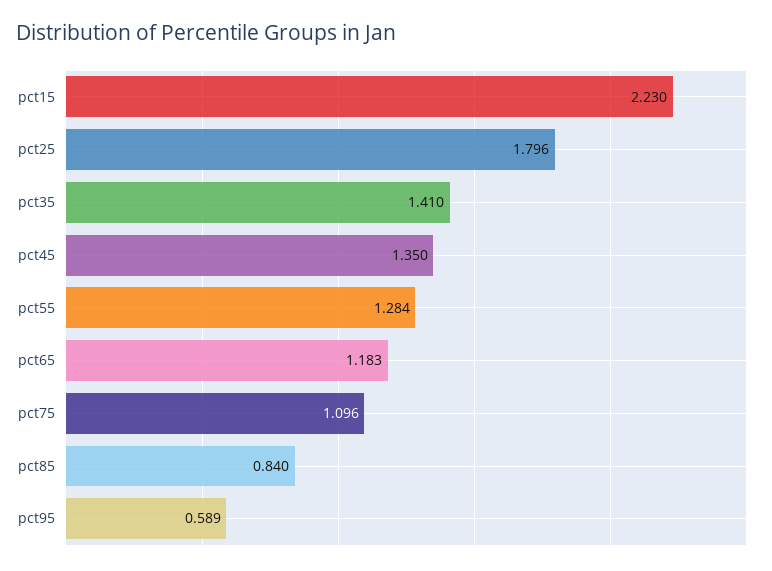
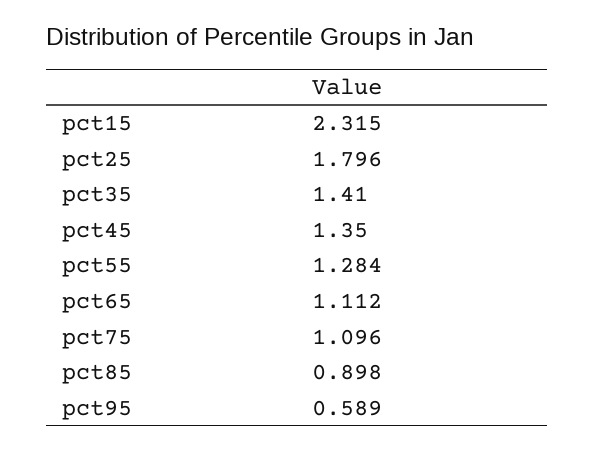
  {
-   "pct15": 2.23,
+   "pct15": 2.315,
    "pct25": 1.796,
    "pct35": 1.41,
    "pct45": 1.35,
    "pct55": 1.284,
-   "pct65": 1.183,
+   "pct65": 1.112,
    "pct75": 1.096,
-   "pct85": 0.84,
+   "pct85": 0.898,
    "pct95": 0.589
  }

